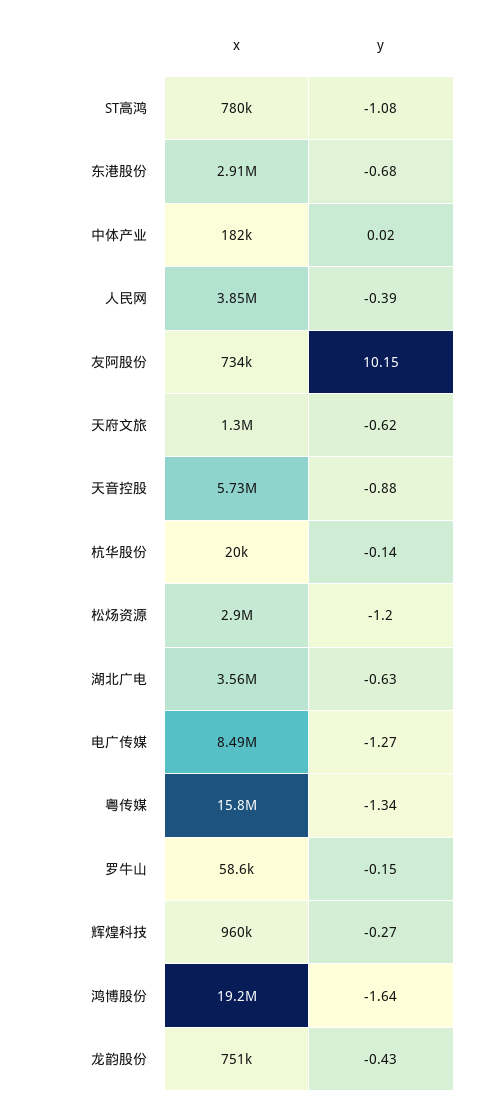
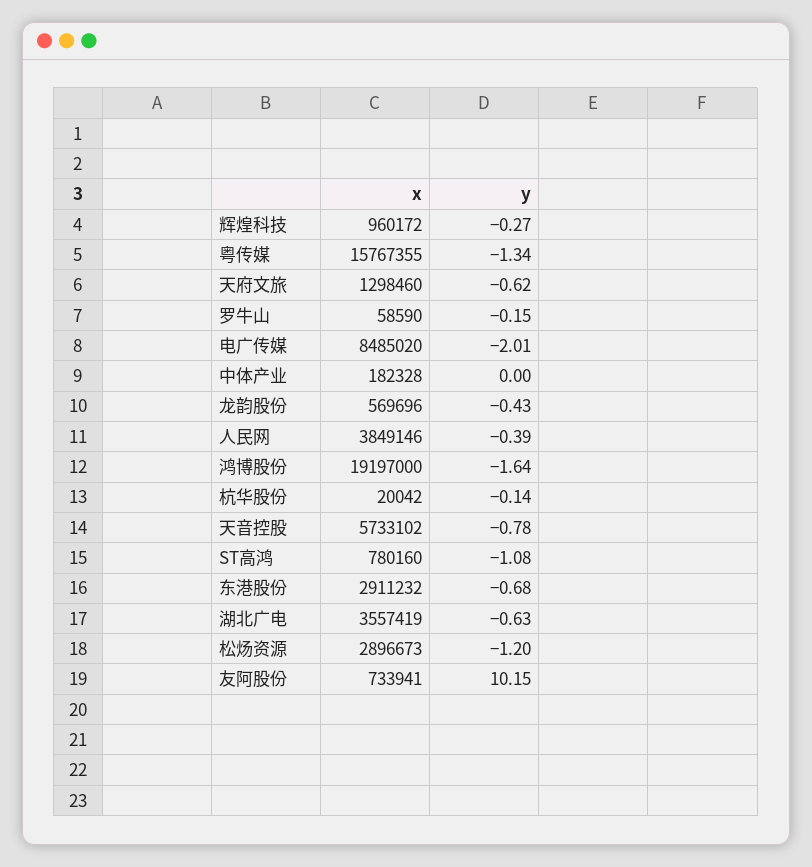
  {
    "x": {
      "ST高鸿": 780160,
      "东港股份": 2911232,
      "中体产业": 182328,
      "人民网": 3849146,
      "友阿股份": 733941,
      "天府文旅": 1298460,
      "天音控股": 5733102,
      "杭华股份": 20042,
      "松炀资源": 2896673,
      "湖北广电": 3557419,
      "电广传媒": 8485020,
      "粤传媒": 15767355,
      "罗牛山": 58590,
      "辉煌科技": 960172,
      "鸿博股份": 19197000,
-     "龙韵股份": 751000
+     "龙韵股份": 569696
    },
    "y": {
      "ST高鸿": -1.08,
      "东港股份": -0.68,
-     "中体产业": 0.02,
+     "中体产业": 0,
      "人民网": -0.39,
      "友阿股份": 10.15,
      "天府文旅": -0.62,
-     "天音控股": -0.88,
+     "天音控股": -0.78,
      "杭华股份": -0.14,
      "松炀资源": -1.2,
      "湖北广电": -0.63,
-     "电广传媒": -1.27,
+     "电广传媒": -2.01,
      "粤传媒": -1.34,
      "罗牛山": -0.15,
      "辉煌科技": -0.27,
      "鸿博股份": -1.64,
      "龙韵股份": -0.43
    }
  }

